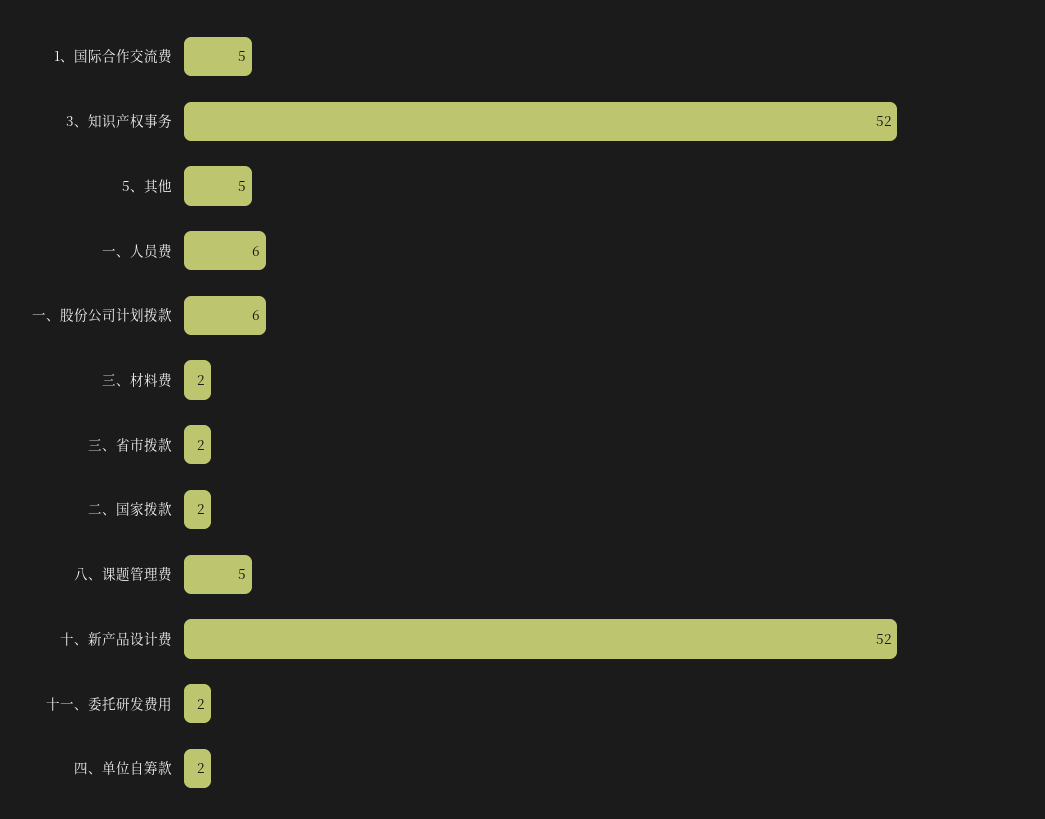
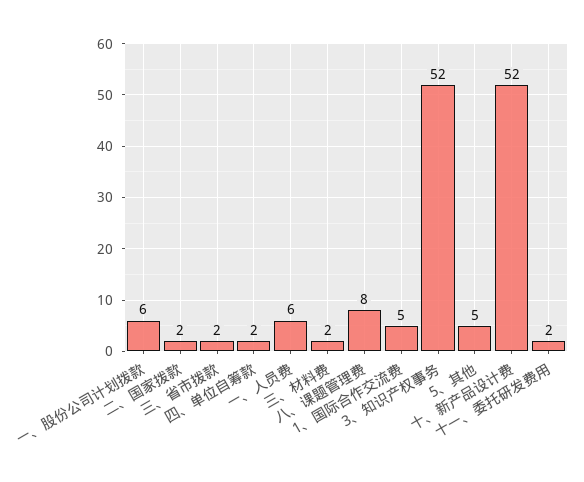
  {
    "1、国际合作交流费": 5,
    "3、知识产权事务": 52,
    "5、其他": 5,
    "一、人员费": 6,
    "一、股份公司计划拨款": 6,
    "三、材料费": 2,
    "三、省市拨款": 2,
    "二、国家拨款": 2,
-   "八、课题管理费": 5,
+   "八、课题管理费": 8,
    "十、新产品设计费": 52,
    "十一、委托研发费用": 2,
    "四、单位自筹款": 2
  }

